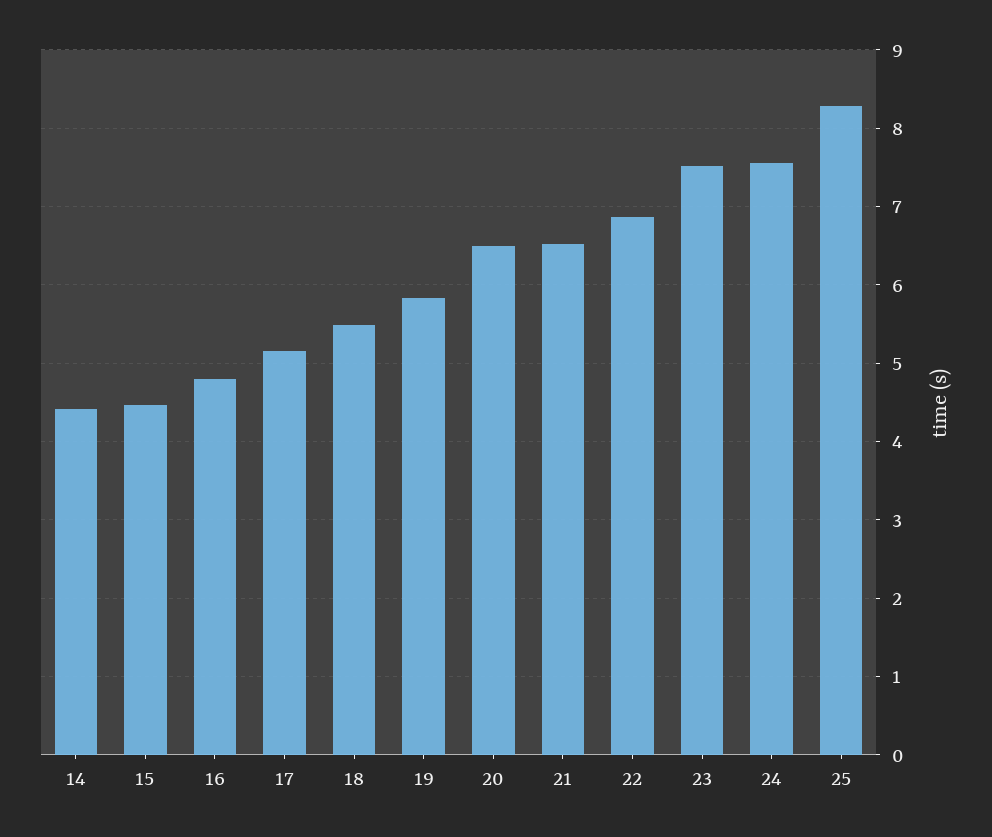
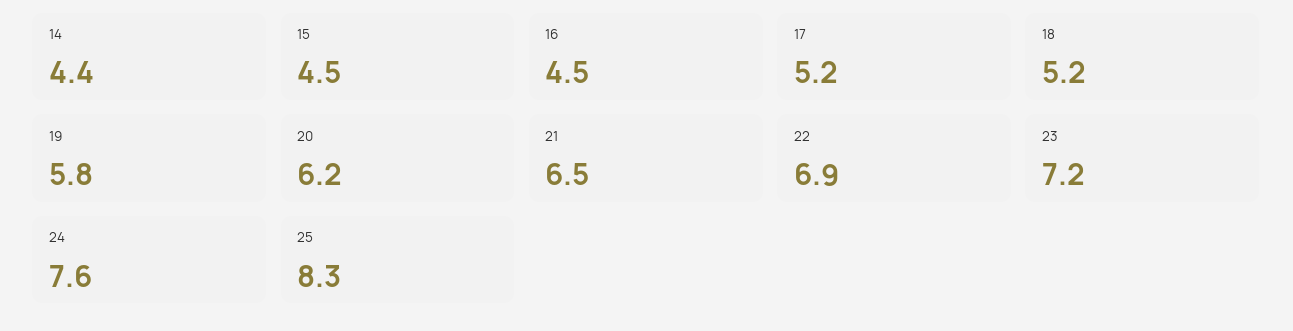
  {
    "14": 4.4,
    "15": 4.5,
-   "16": 4.8,
+   "16": 4.5,
    "17": 5.2,
-   "18": 5.5,
+   "18": 5.2,
    "19": 5.8,
-   "20": 6.5,
+   "20": 6.2,
    "21": 6.5,
    "22": 6.9,
-   "23": 7.5,
+   "23": 7.2,
    "24": 7.6,
    "25": 8.3
  }

